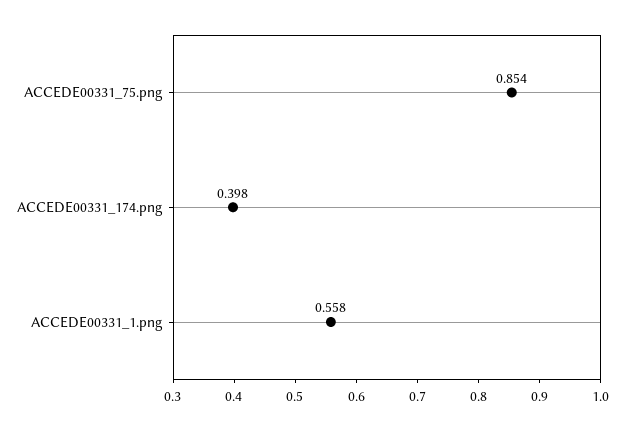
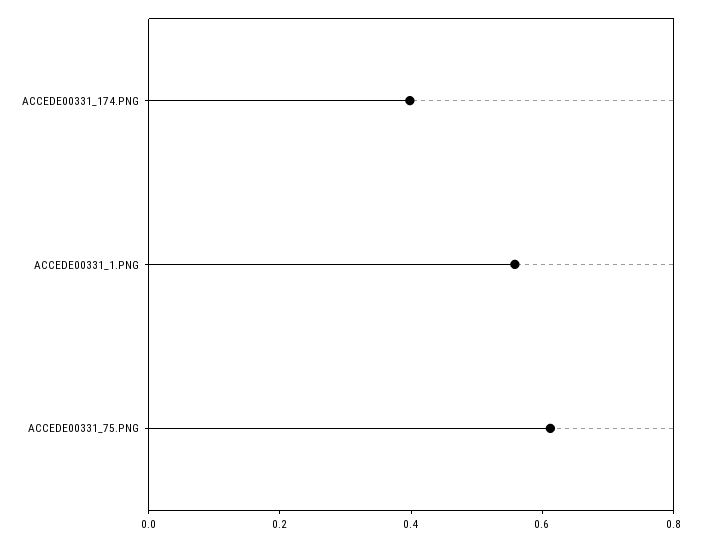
  {
-   "ACCEDE00331_75.png": 0.854,
+   "ACCEDE00331_75.png": 0.6,
    "ACCEDE00331_174.png": 0.398,
    "ACCEDE00331_1.png": 0.558
  }

